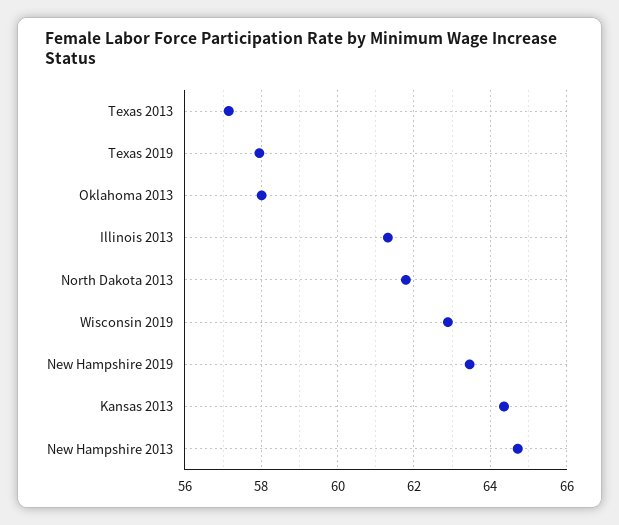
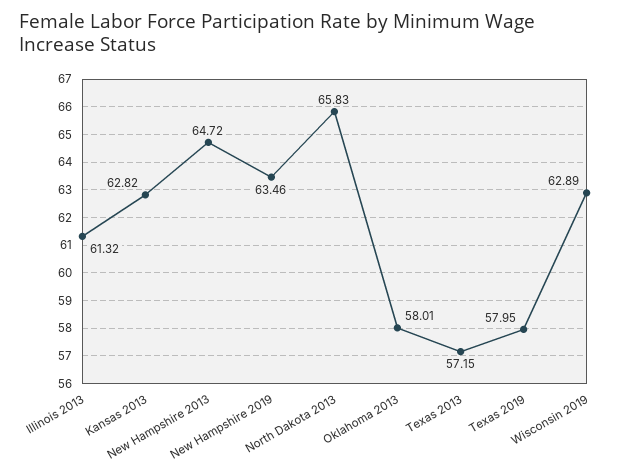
  {
    "Texas 2013": 57.15,
    "Texas 2019": 57.95,
    "Oklahoma 2013": 58.01,
    "Illinois 2013": 61.32,
-   "North Dakota 2013": 61.8,
+   "North Dakota 2013": 65.83,
    "Wisconsin 2019": 62.89,
    "New Hampshire 2019": 63.46,
-   "Kansas 2013": 64.4,
+   "Kansas 2013": 62.82,
    "New Hampshire 2013": 64.72
  }

